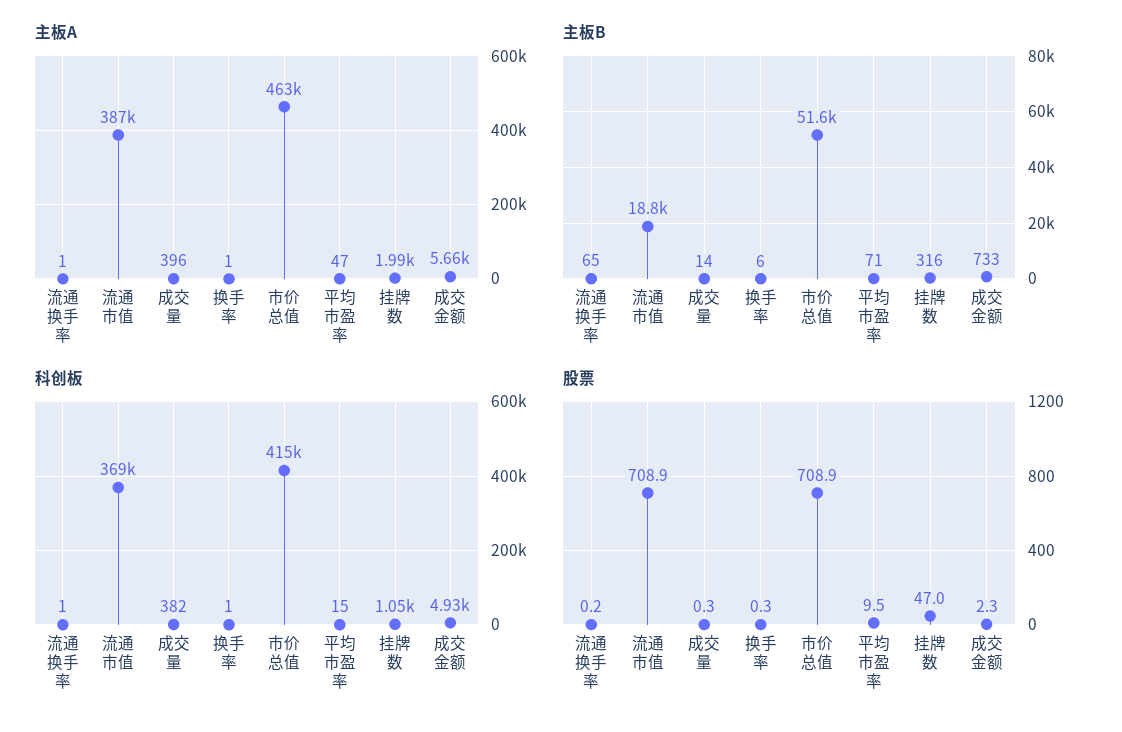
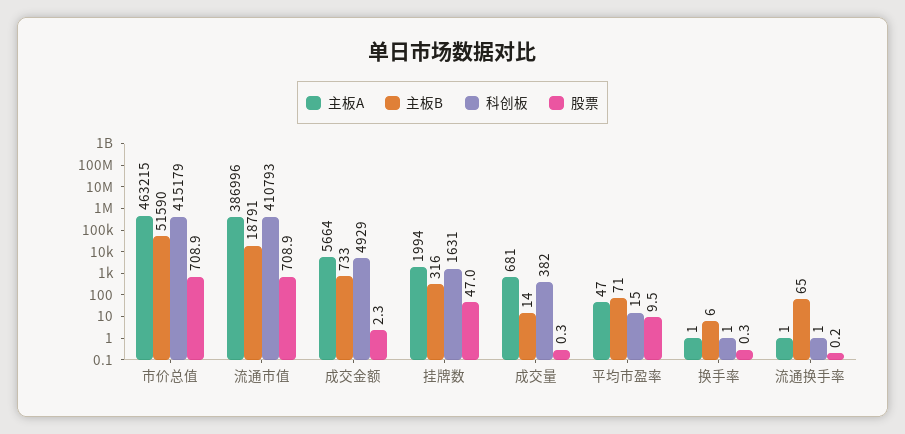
  {
    "主板A": {
      "流通换手率": 1,
      "流通市值": 386996,
-     "成交量": 396,
+     "成交量": 681,
      "换手率": 1,
      "市价总值": 463215,
      "平均市盈率": 47,
      "挂牌数": 1994,
      "成交金额": 5664
    },
    "主板B": {
      "流通换手率": 65,
      "流通市值": 18791,
      "成交量": 14,
      "换手率": 6,
      "市价总值": 51590,
      "平均市盈率": 71,
      "挂牌数": 316,
      "成交金额": 733
    },
    "科创板": {
      "流通换手率": 1,
-     "流通市值": 369000,
+     "流通市值": 410793,
      "成交量": 382,
      "换手率": 1,
      "市价总值": 415179,
      "平均市盈率": 15,
-     "挂牌数": 1050,
+     "挂牌数": 1631,
      "成交金额": 4929
    },
    "股票": {
      "流通换手率": 0.2,
      "流通市值": 708.9,
      "成交量": 0.3,
      "换手率": 0.3,
      "市价总值": 708.9,
      "平均市盈率": 9.5,
      "挂牌数": 47,
      "成交金额": 2.3
    }
  }

